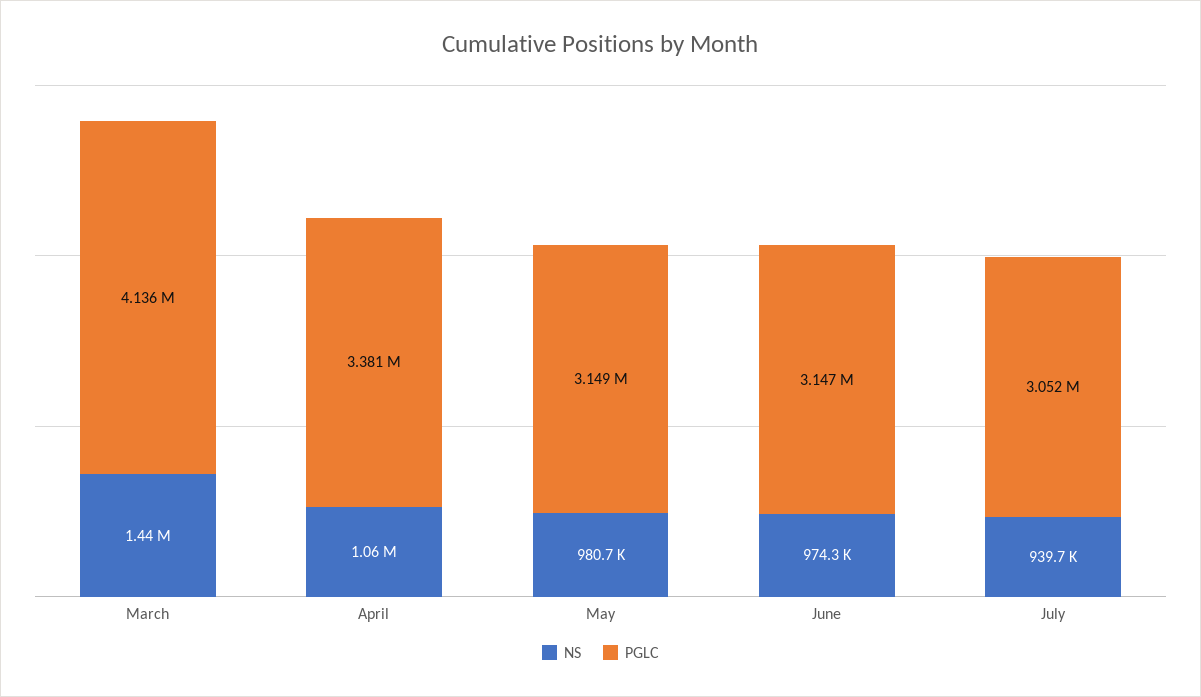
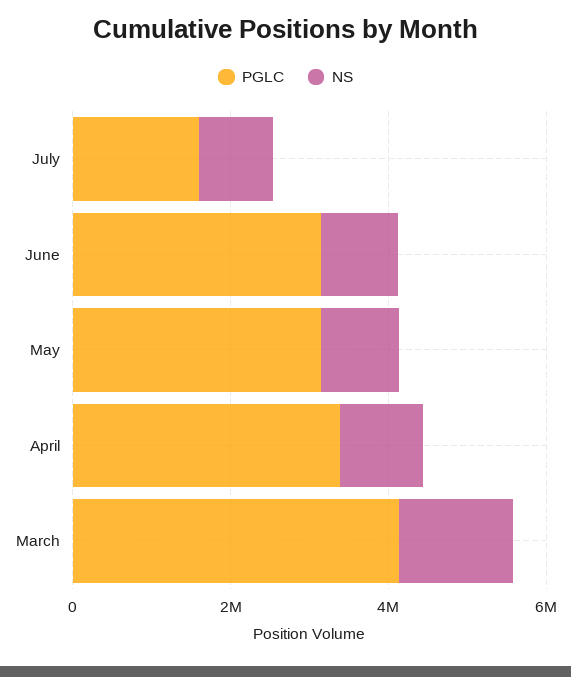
  {
    "NS": {
      "March": 1440000,
      "April": 1060000,
      "May": 980700,
      "June": 974300,
      "July": 939700
    },
    "PGLC": {
      "March": 4136000,
      "April": 3381000,
      "May": 3149000,
      "June": 3147000,
-     "July": 3052000
+     "July": 1500000
    }
  }

